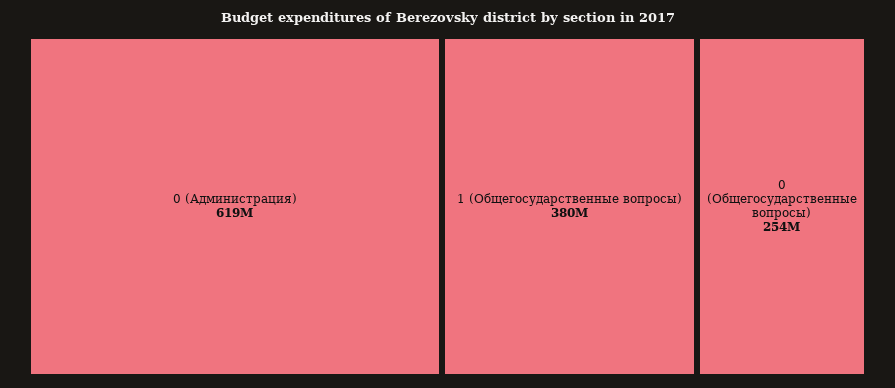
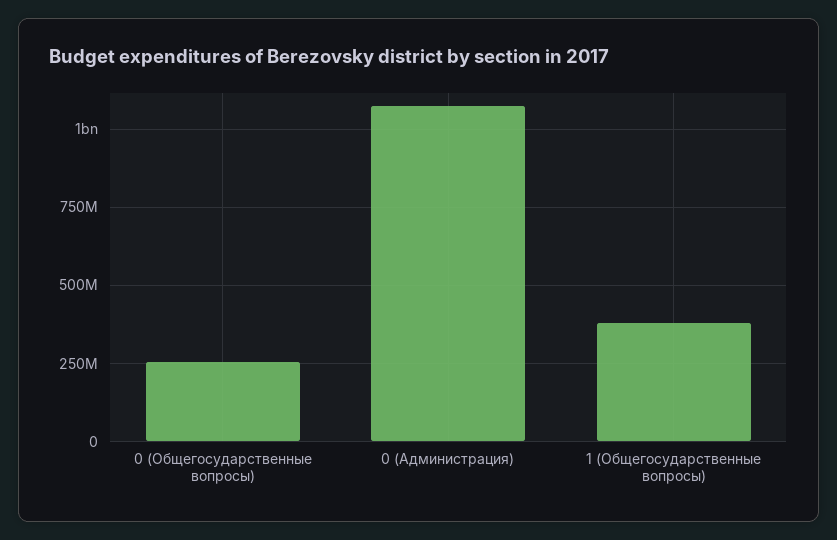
  {
-   "0 (Администрация)": 619000000,
+   "0 (Администрация)": 1075000000,
    "1 (Общегосударственные вопросы)": 380000000,
    "0 (Общегосударственные вопросы)": 254000000
  }

